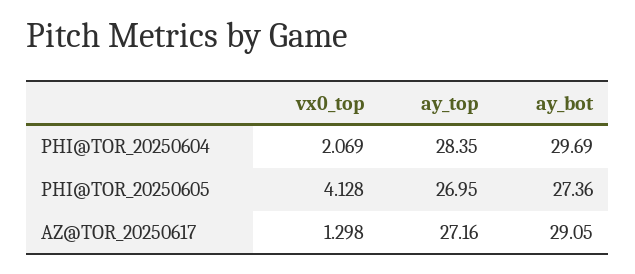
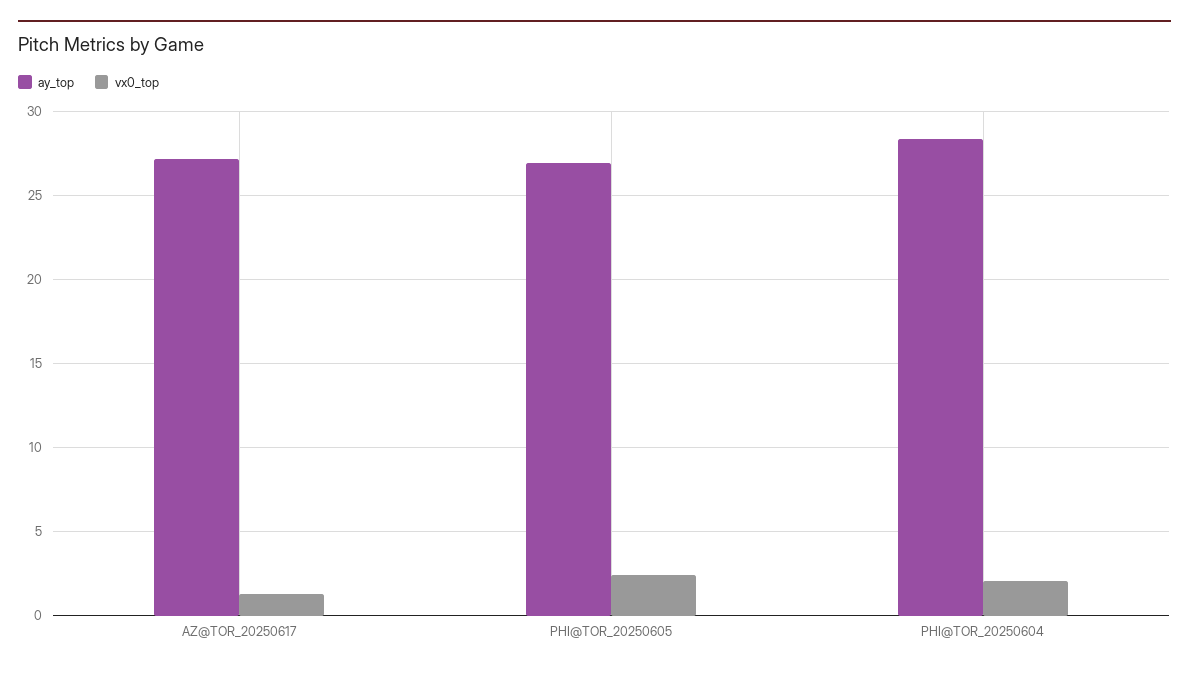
  {
    "vx0_top": {
      "PHI@TOR_20250604": 2.069,
-     "PHI@TOR_20250605": 4.128,
+     "PHI@TOR_20250605": 2.5,
      "AZ@TOR_20250617": 1.298
    },
    "ay_top": {
      "PHI@TOR_20250604": 28.35,
      "PHI@TOR_20250605": 26.95,
      "AZ@TOR_20250617": 27.16
-   },
+   }
-   "ay_bot": {
-     "PHI@TOR_20250604": 29.69,
-     "PHI@TOR_20250605": 27.36,
-     "AZ@TOR_20250617": 29.05
-   }
  }

